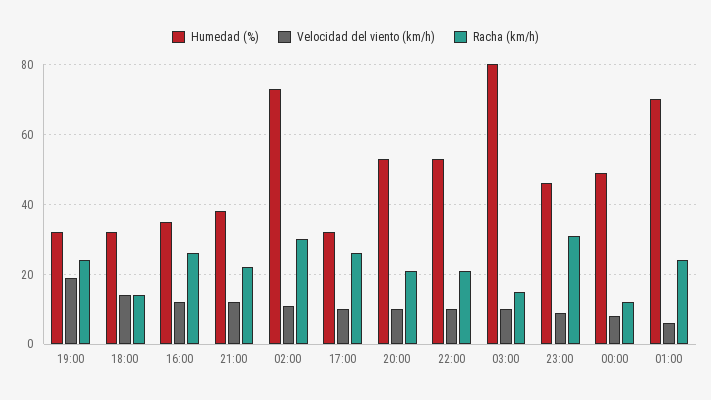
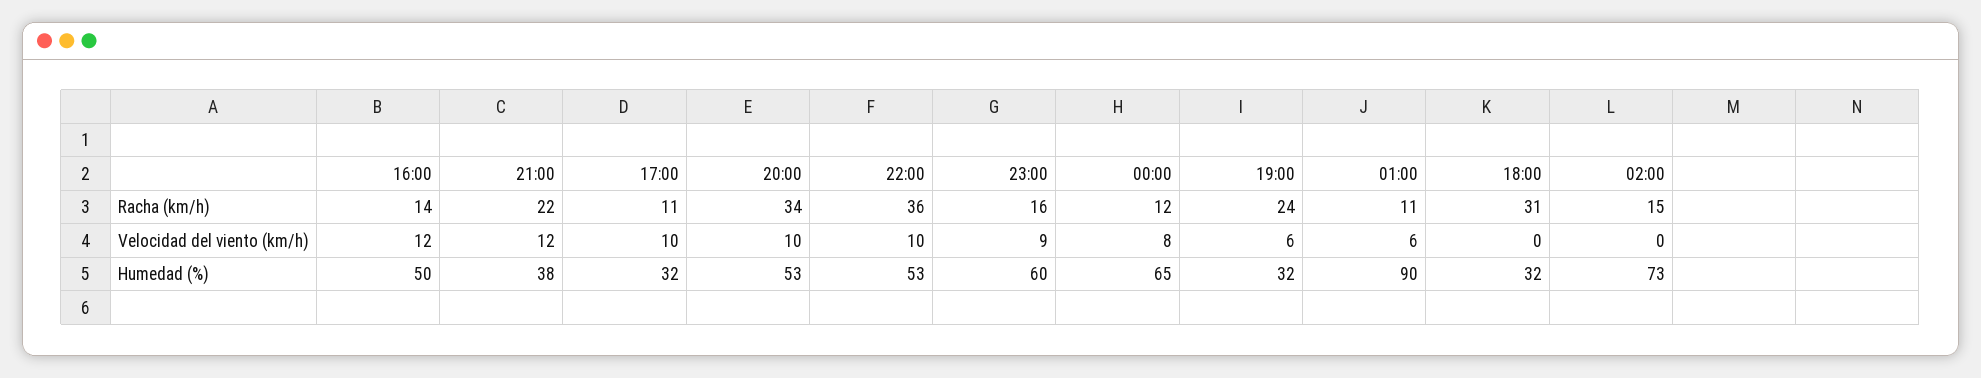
  {
    "Humedad (%)": {
      "19:00": 32,
      "18:00": 32,
-     "16:00": 35,
+     "16:00": 50,
      "21:00": 38,
      "02:00": 73,
      "17:00": 32,
      "20:00": 53,
      "22:00": 53,
-     "03:00": 80,
-     "23:00": 45,
+     "23:00": 60,
-     "00:00": 50,
+     "00:00": 65,
-     "01:00": 70
+     "01:00": 90
    },
    "Velocidad del viento (km/h)": {
-     "19:00": 20,
+     "19:00": 6,
-     "18:00": 15,
+     "18:00": 0,
      "16:00": 12,
      "21:00": 12,
-     "02:00": 10,
+     "02:00": 0,
      "17:00": 10,
      "20:00": 10,
      "22:00": 10,
-     "03:00": 10,
      "23:00": 9,
      "00:00": 8,
      "01:00": 6
    },
    "Racha (km/h)": {
      "19:00": 24,
-     "18:00": 15,
+     "18:00": 31,
-     "16:00": 25,
+     "16:00": 14,
      "21:00": 22,
-     "02:00": 30,
+     "02:00": 15,
-     "17:00": 25,
+     "17:00": 11,
-     "20:00": 20,
+     "20:00": 34,
-     "22:00": 20,
+     "22:00": 36,
-     "03:00": 15,
-     "23:00": 30,
+     "23:00": 16,
      "00:00": 12,
-     "01:00": 25
+     "01:00": 11
    }
  }

